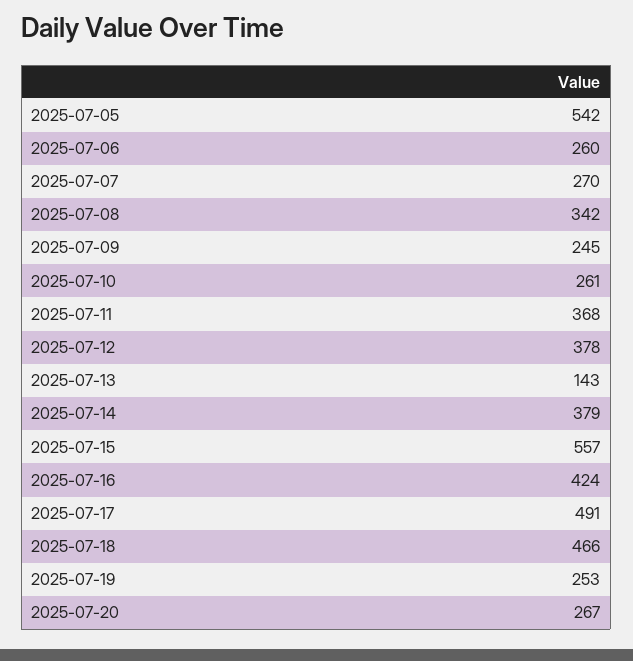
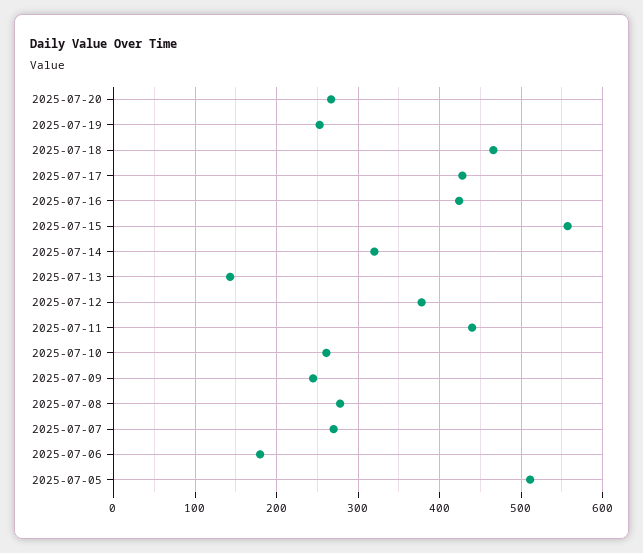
  {
-   "2025-07-05": 542,
+   "2025-07-05": 510,
-   "2025-07-06": 260,
+   "2025-07-06": 180,
    "2025-07-07": 270,
-   "2025-07-08": 342,
+   "2025-07-08": 280,
    "2025-07-09": 245,
    "2025-07-10": 261,
-   "2025-07-11": 368,
+   "2025-07-11": 440,
    "2025-07-12": 378,
    "2025-07-13": 143,
-   "2025-07-14": 379,
+   "2025-07-14": 320,
    "2025-07-15": 557,
    "2025-07-16": 424,
-   "2025-07-17": 491,
+   "2025-07-17": 430,
    "2025-07-18": 466,
    "2025-07-19": 253,
    "2025-07-20": 267
  }

